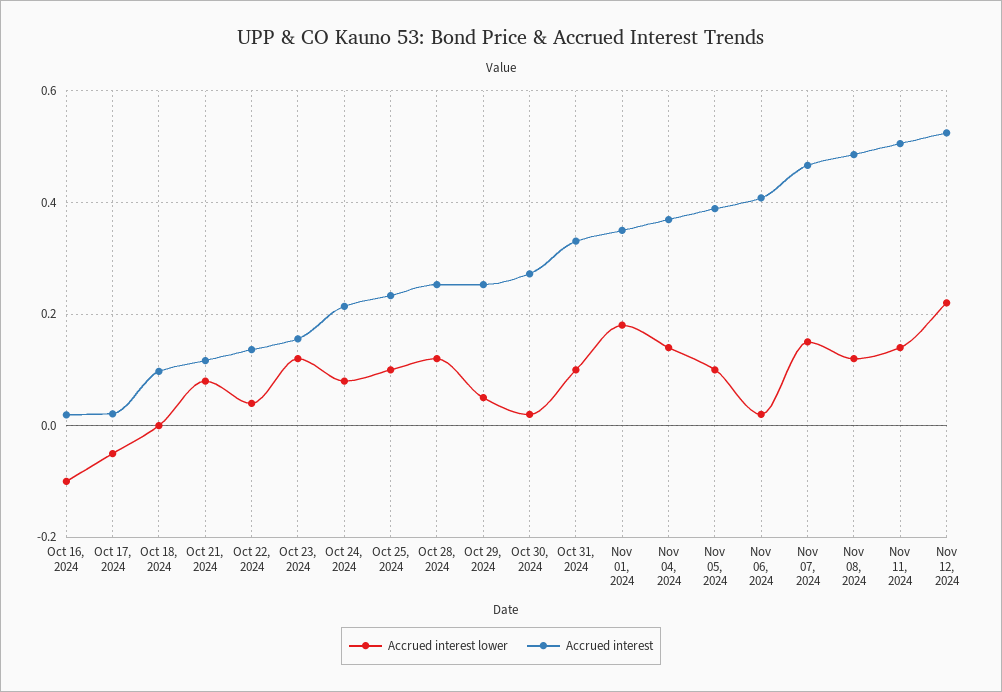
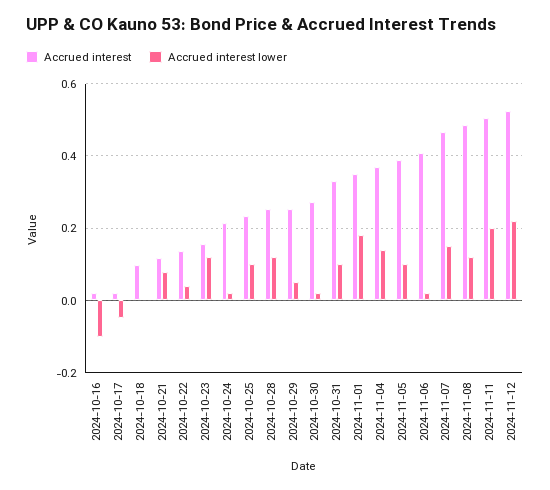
  {
    "Accrued interest lower": {
      "Oct 16, 2024": -0.1,
      "Oct 17, 2024": -0.06,
      "Oct 18, 2024": 0,
      "Oct 21, 2024": 0.08,
      "Oct 22, 2024": 0.04,
      "Oct 23, 2024": 0.12,
-     "Oct 24, 2024": 0.08,
+     "Oct 24, 2024": 0.02,
      "Oct 25, 2024": 0.1,
      "Oct 28, 2024": 0.12,
      "Oct 29, 2024": 0.06,
      "Oct 30, 2024": 0.02,
      "Oct 31, 2024": 0.1,
      "Nov 01, 2024": 0.18,
      "Nov 04, 2024": 0.14,
      "Nov 05, 2024": 0.1,
      "Nov 06, 2024": 0.02,
      "Nov 07, 2024": 0.16,
      "Nov 08, 2024": 0.12,
-     "Nov 11, 2024": 0.14,
+     "Nov 11, 2024": 0.2,
      "Nov 12, 2024": 0.22
    },
    "Accrued interest": {
      "Oct 16, 2024": 0.02,
      "Oct 17, 2024": 0.02,
      "Oct 18, 2024": 0.1,
      "Oct 21, 2024": 0.12,
      "Oct 22, 2024": 0.14,
      "Oct 23, 2024": 0.16,
      "Oct 24, 2024": 0.22,
      "Oct 25, 2024": 0.24,
      "Oct 28, 2024": 0.26,
      "Oct 29, 2024": 0.26,
      "Oct 30, 2024": 0.28,
      "Oct 31, 2024": 0.34,
      "Nov 01, 2024": 0.36,
      "Nov 04, 2024": 0.36,
      "Nov 05, 2024": 0.38,
      "Nov 06, 2024": 0.4,
      "Nov 07, 2024": 0.46,
      "Nov 08, 2024": 0.48,
      "Nov 11, 2024": 0.5,
      "Nov 12, 2024": 0.52
    }
  }

